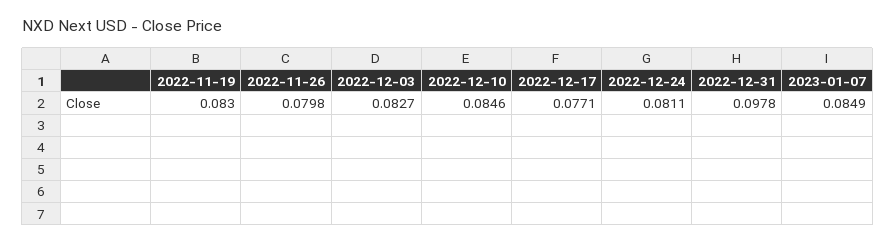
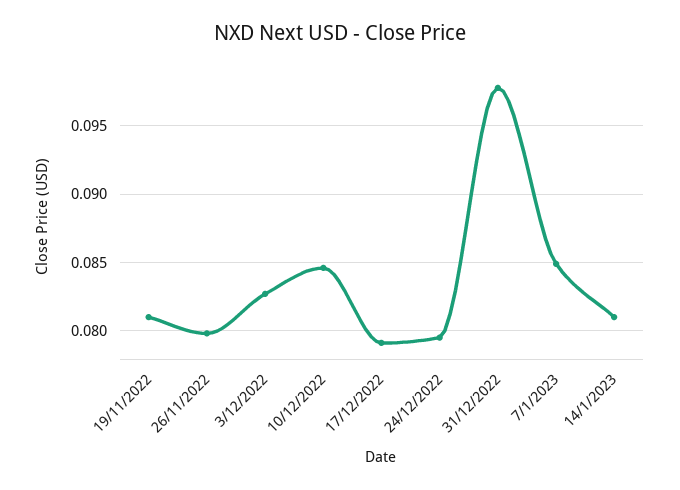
  {
-   "2022-11-19": 0.083,
+   "2022-11-19": 0.081,
    "2022-11-26": 0.0798,
    "2022-12-03": 0.0827,
    "2022-12-10": 0.0846,
-   "2022-12-17": 0.0771,
+   "2022-12-17": 0.079,
-   "2022-12-24": 0.0811,
+   "2022-12-24": 0.0795,
    "2022-12-31": 0.0978,
-   "2023-01-07": 0.0849
+   "2023-01-07": 0.0849,
+   "14/1/2023": 0.081
  }

